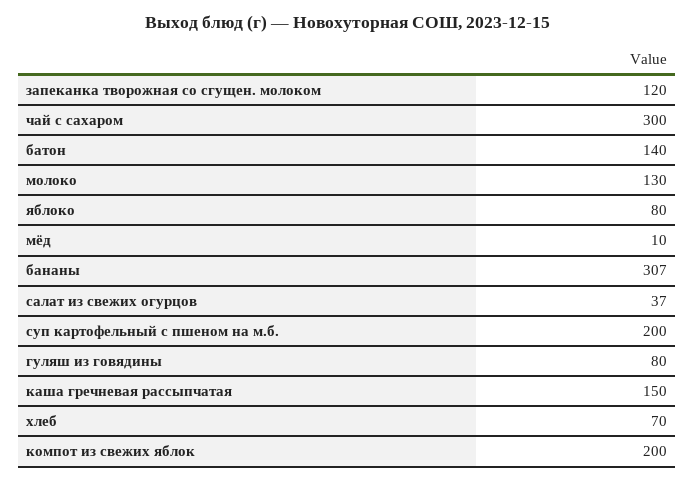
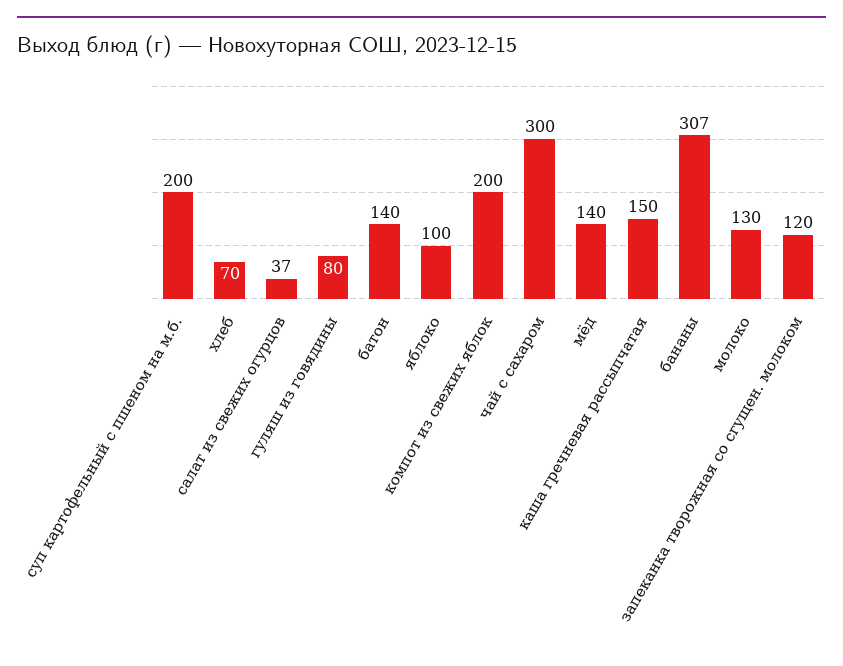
  {
    "запеканка творожная со сгущен. молоком": 120,
    "чай с сахаром": 300,
    "батон": 140,
    "молоко": 130,
-   "яблоко": 80,
+   "яблоко": 100,
-   "мёд": 10,
+   "мёд": 140,
    "бананы": 307,
    "салат из свежих огурцов": 37,
    "суп картофельный с пшеном на м.б.": 200,
    "гуляш из говядины": 80,
    "каша гречневая рассыпчатая": 150,
    "хлеб": 70,
    "компот из свежих яблок": 200
  }

